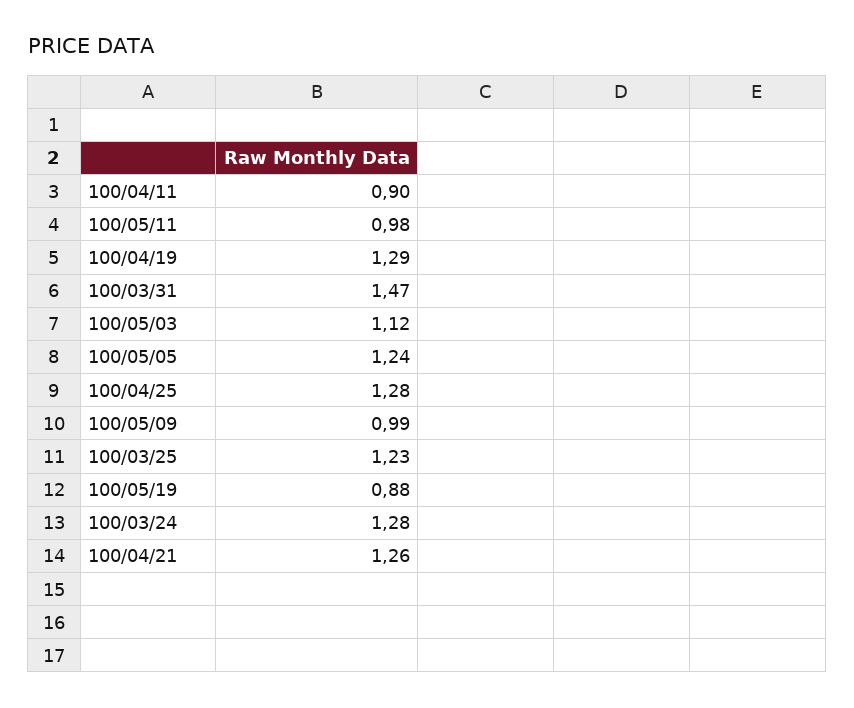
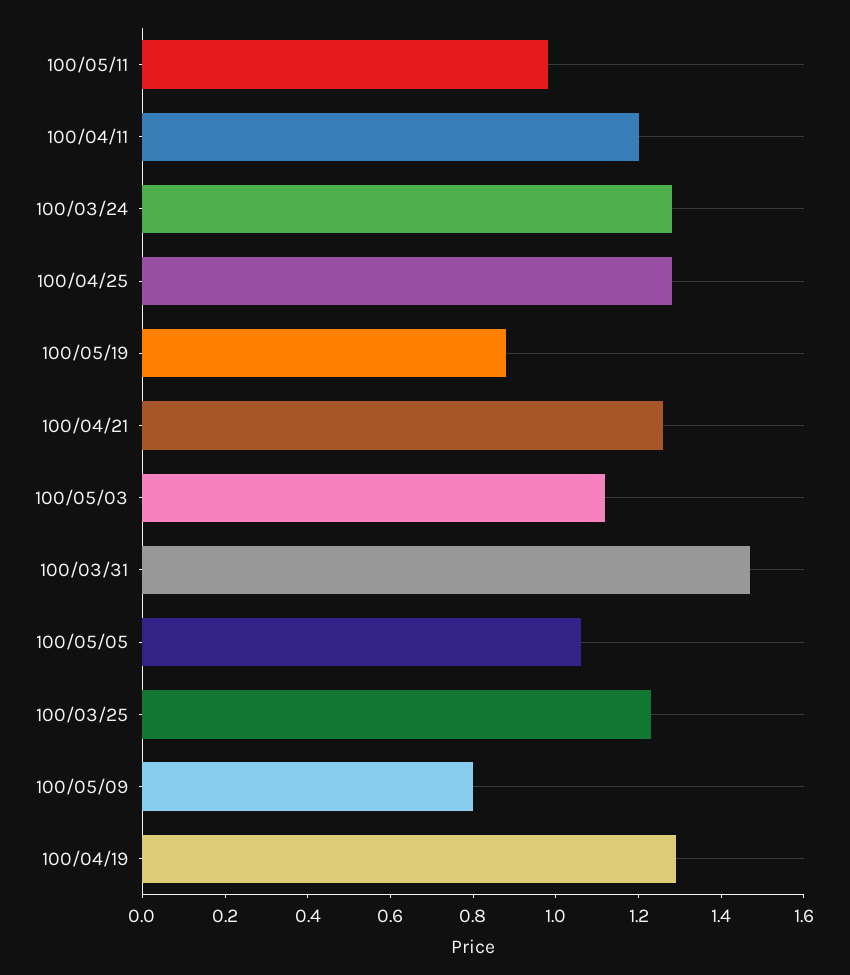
  {
-   "100/04/11": 0.9,
+   "100/04/11": 1.2,
    "100/05/11": 0.98,
    "100/04/19": 1.29,
    "100/03/31": 1.47,
    "100/05/03": 1.12,
-   "100/05/05": 1.24,
+   "100/05/05": 1.05,
    "100/04/25": 1.28,
-   "100/05/09": 0.99,
+   "100/05/09": 0.8,
    "100/03/25": 1.23,
    "100/05/19": 0.88,
    "100/03/24": 1.28,
    "100/04/21": 1.26
  }

